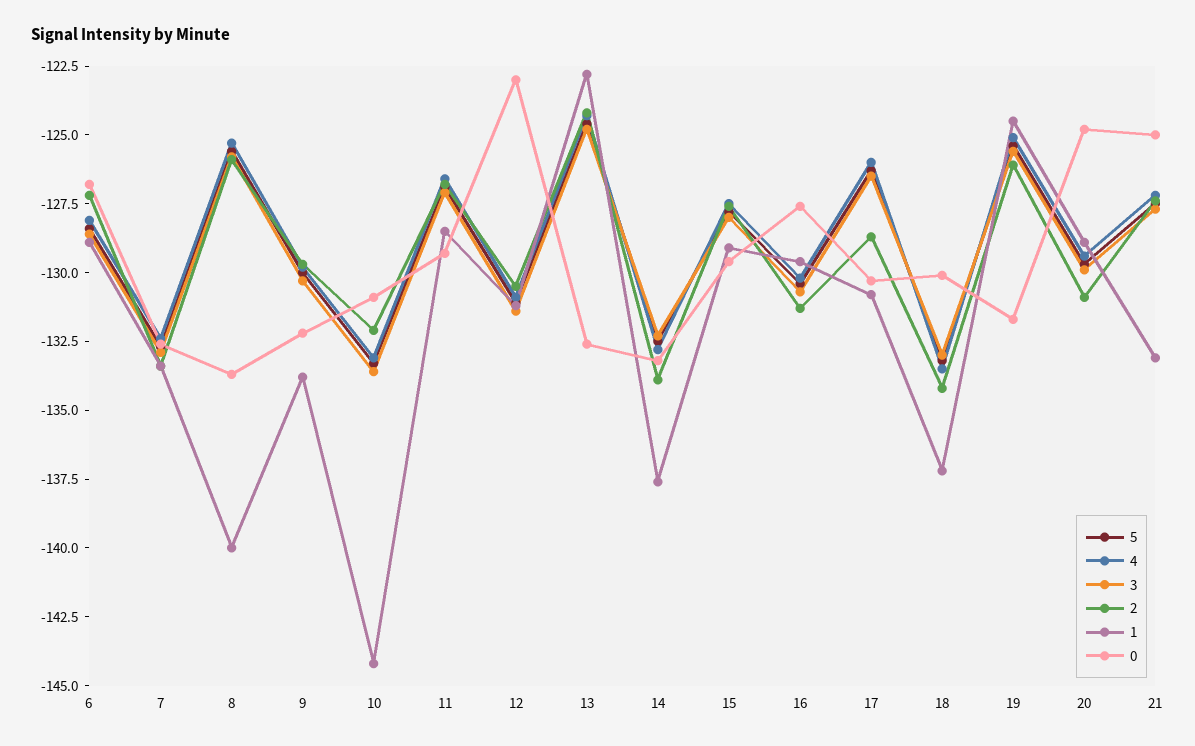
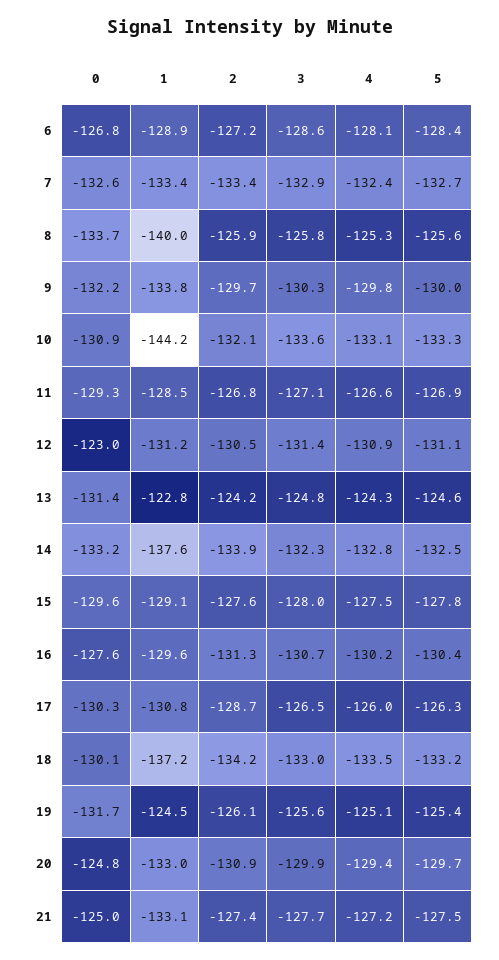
  {
    "5": {
      "6": -128.4,
      "7": -132.7,
      "8": -125.6,
      "9": -130,
      "10": -133.3,
      "11": -126.9,
      "12": -131.1,
      "13": -124.6,
      "14": -132.5,
      "15": -127.8,
      "16": -130.4,
      "17": -126.3,
      "18": -133.2,
      "19": -125.4,
      "20": -129.7,
      "21": -127.5
    },
    "4": {
      "6": -128.1,
      "7": -132.4,
      "8": -125.3,
      "9": -129.8,
      "10": -133.1,
      "11": -126.6,
      "12": -130.9,
      "13": -124.3,
      "14": -132.8,
      "15": -127.5,
      "16": -130.2,
      "17": -126,
      "18": -133.5,
      "19": -125.1,
      "20": -129.4,
      "21": -127.2
    },
    "3": {
      "6": -128.6,
      "7": -132.9,
      "8": -125.8,
      "9": -130.3,
      "10": -133.6,
      "11": -127.1,
      "12": -131.4,
      "13": -124.8,
      "14": -132.3,
      "15": -128,
      "16": -130.7,
      "17": -126.5,
      "18": -133,
      "19": -125.6,
      "20": -129.9,
      "21": -127.7
    },
    "2": {
      "6": -127.2,
      "7": -133.4,
      "8": -125.9,
      "9": -129.7,
      "10": -132.1,
      "11": -126.8,
      "12": -130.5,
      "13": -124.2,
      "14": -133.9,
      "15": -127.6,
      "16": -131.3,
      "17": -128.7,
      "18": -134.2,
      "19": -126.1,
      "20": -130.9,
      "21": -127.4
    },
    "1": {
      "6": -128.9,
      "7": -133.4,
      "8": -140,
      "9": -133.8,
      "10": -144.2,
      "11": -128.5,
      "12": -131.2,
      "13": -122.8,
      "14": -137.6,
      "15": -129.1,
      "16": -129.6,
      "17": -130.8,
      "18": -137.2,
      "19": -124.5,
-     "20": -129,
+     "20": -133,
      "21": -133.1
    },
    "0": {
      "6": -126.8,
      "7": -132.6,
      "8": -133.7,
      "9": -132.2,
      "10": -130.9,
      "11": -129.3,
      "12": -123,
-     "13": -132.5,
+     "13": -131.4,
      "14": -133.2,
      "15": -129.6,
      "16": -127.6,
      "17": -130.3,
      "18": -130.1,
      "19": -131.7,
      "20": -124.8,
      "21": -125
    }
  }

